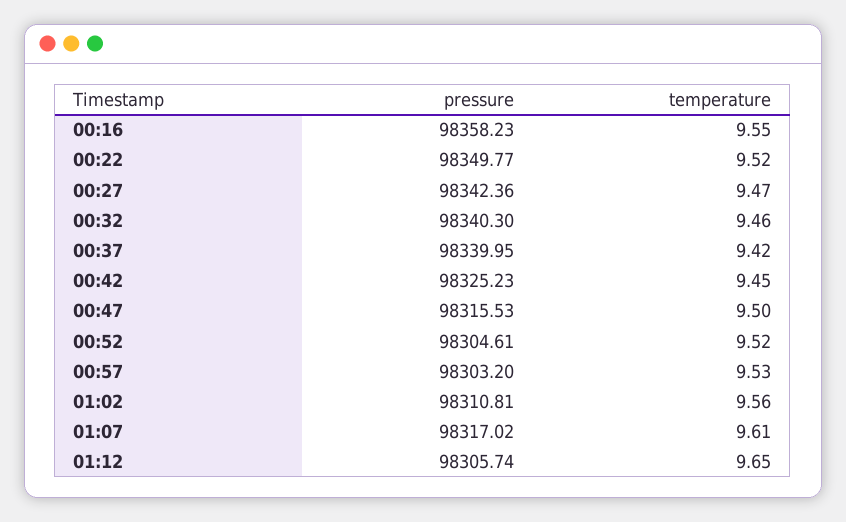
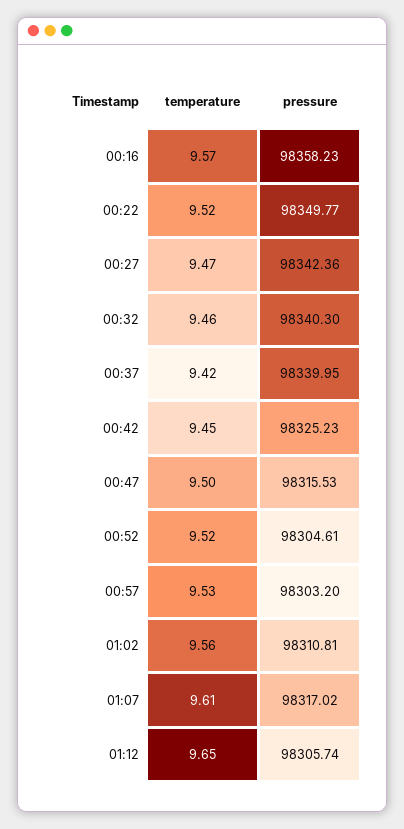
  {
    "pressure": {
      "00:16": 98358.23,
      "00:22": 98349.77,
      "00:27": 98342.36,
      "00:32": 98340.3,
      "00:37": 98339.95,
      "00:42": 98325.23,
      "00:47": 98315.53,
      "00:52": 98304.61,
      "00:57": 98303.2,
      "01:02": 98310.81,
      "01:07": 98317.02,
      "01:12": 98305.74
    },
    "temperature": {
-     "00:16": 9.55,
+     "00:16": 9.57,
      "00:22": 9.52,
      "00:27": 9.47,
      "00:32": 9.46,
      "00:37": 9.42,
      "00:42": 9.45,
      "00:47": 9.5,
      "00:52": 9.52,
      "00:57": 9.53,
      "01:02": 9.56,
      "01:07": 9.61,
      "01:12": 9.65
    }
  }

